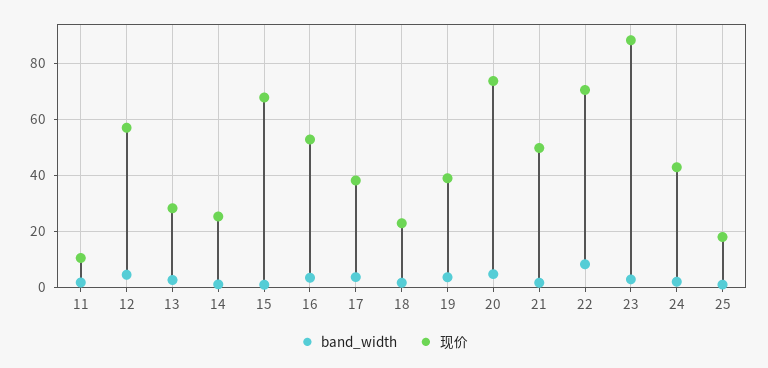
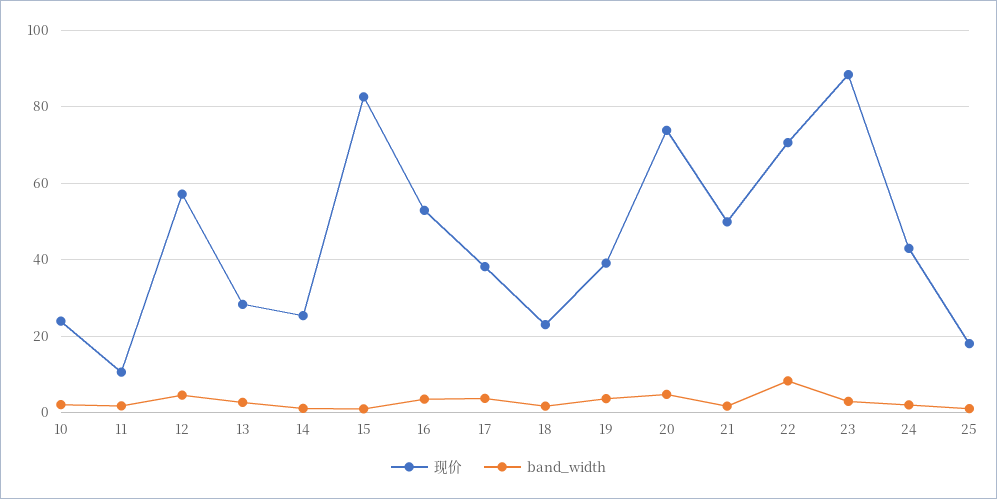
  {
    "band_width": {
      "11": 2,
      "12": 4,
      "13": 2,
      "14": 2,
      "15": 2,
      "16": 4,
      "17": 4,
      "18": 2,
      "19": 4,
      "20": 4,
      "21": 2,
      "22": 8,
      "23": 2,
      "24": 2,
-     "25": 2
+     "25": 2,
+     "10": 2
    },
    "现价": {
      "11": 10,
      "12": 58,
      "13": 28,
      "14": 26,
-     "15": 67.5,
+     "15": 82,
      "16": 52,
      "17": 38,
      "18": 24,
      "19": 40,
      "20": 74,
      "21": 50,
      "22": 70,
      "23": 88,
      "24": 42,
-     "25": 18
+     "25": 18,
+     "10": 24
    }
  }

